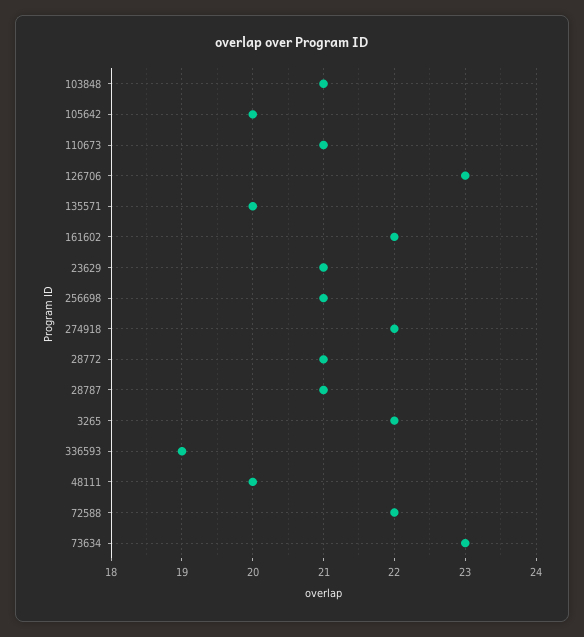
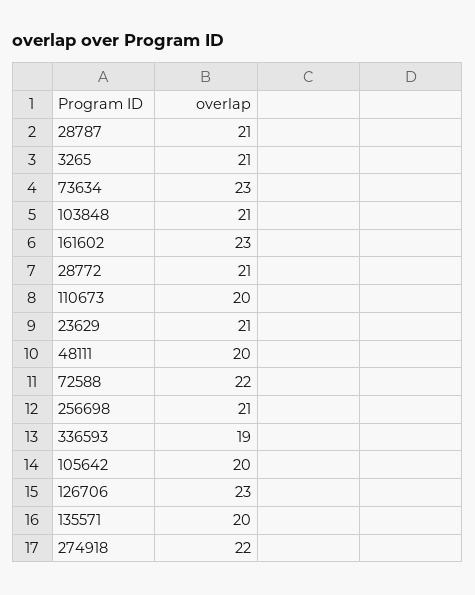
  {
    "103848": 21,
    "105642": 20,
-   "110673": 21,
+   "110673": 20,
    "126706": 23,
    "135571": 20,
-   "161602": 22,
+   "161602": 23,
    "23629": 21,
    "256698": 21,
    "274918": 22,
    "28772": 21,
    "28787": 21,
-   "3265": 22,
+   "3265": 21,
    "336593": 19,
    "48111": 20,
    "72588": 22,
    "73634": 23
  }

